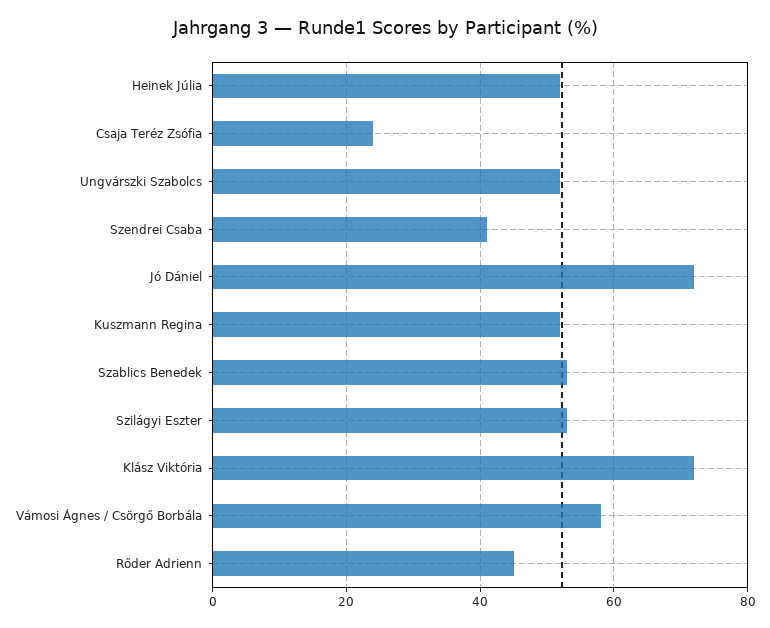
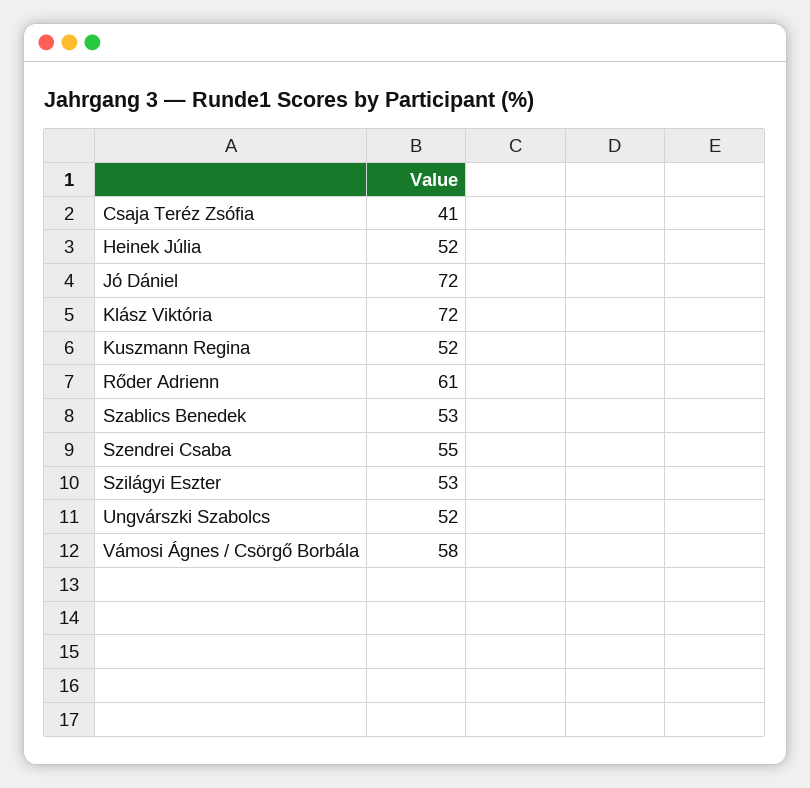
  {
    "Heinek Júlia": 52,
-   "Csaja Teréz Zsófia": 25,
+   "Csaja Teréz Zsófia": 41,
    "Ungvárszki Szabolcs": 52,
-   "Szendrei Csaba": 40,
+   "Szendrei Csaba": 55,
    "Jó Dániel": 72,
    "Kuszmann Regina": 52,
    "Szablics Benedek": 53,
    "Szilágyi Eszter": 53,
    "Klász Viktória": 72,
    "Vámosi Ágnes / Csörgő Borbála": 58,
-   "Rőder Adrienn": 45
+   "Rőder Adrienn": 61
  }

